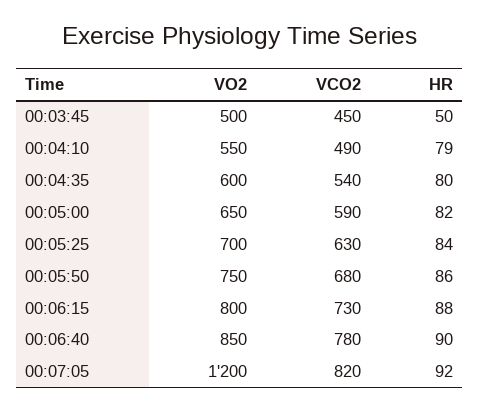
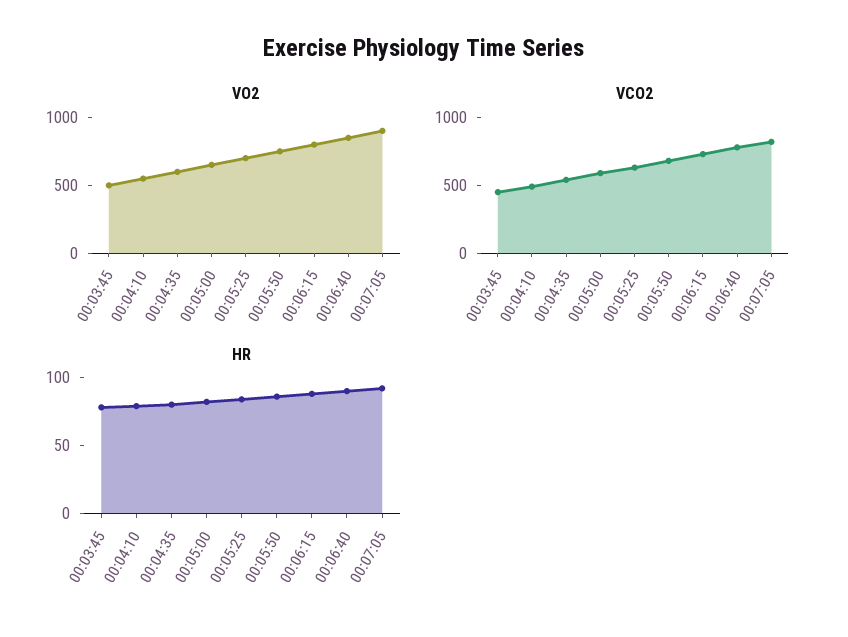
  {
    "VO2": {
      "00:03:45": 500,
      "00:04:10": 550,
      "00:04:35": 600,
      "00:05:00": 650,
      "00:05:25": 700,
      "00:05:50": 750,
      "00:06:15": 800,
      "00:06:40": 850,
-     "00:07:05": 1200
+     "00:07:05": 900
    },
    "VCO2": {
      "00:03:45": 450,
      "00:04:10": 490,
      "00:04:35": 540,
      "00:05:00": 590,
      "00:05:25": 630,
      "00:05:50": 680,
      "00:06:15": 730,
      "00:06:40": 780,
      "00:07:05": 820
    },
    "HR": {
-     "00:03:45": 50,
+     "00:03:45": 80,
      "00:04:10": 79,
      "00:04:35": 80,
      "00:05:00": 82,
      "00:05:25": 84,
      "00:05:50": 86,
      "00:06:15": 88,
      "00:06:40": 90,
      "00:07:05": 92
    }
  }

